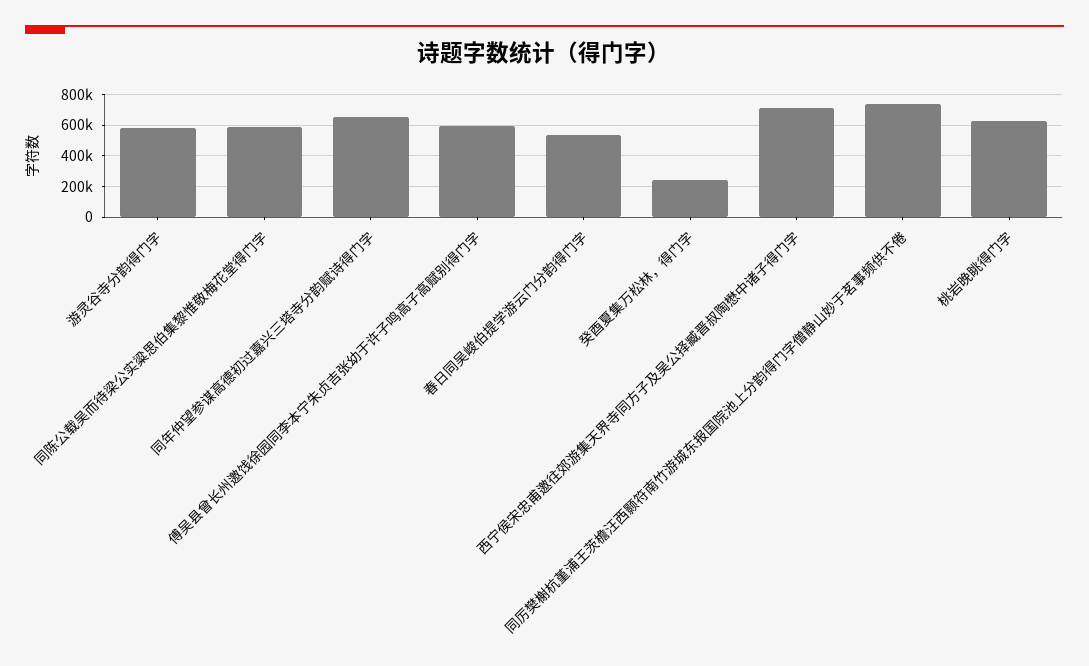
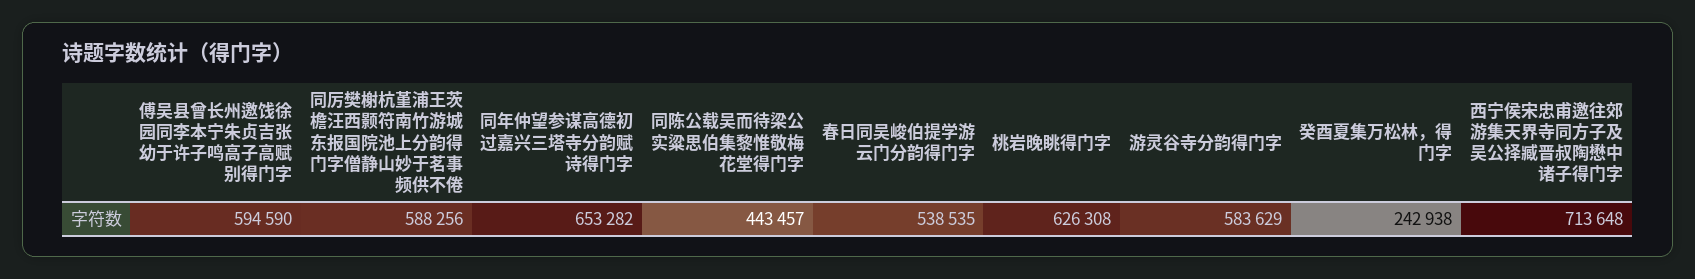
  {
    "游灵谷寺分韵得门字": 583629,
-   "同陈公载吴而待梁公实粱思伯集黎惟敬梅花堂得门字": 600000,
+   "同陈公载吴而待梁公实粱思伯集黎惟敬梅花堂得门字": 443457,
    "同年仲望参谋高德初过嘉兴三塔寺分韵赋诗得门字": 653282,
    "傅吴县曾长州邀饯徐园同李本宁朱贞吉张幼于许子鸣高子高赋别得门字": 594590,
    "春日同吴峻伯提学游云门分韵得门字": 538535,
    "癸酉夏集万松林，得门字": 242938,
    "西宁侯宋忠甫邀往郊游集天界寺同方子及吴公择臧晋叔陶懋中诸子得门字": 713648,
-   "同厉樊榭杭堇浦王茨檐汪西颢符南竹游城东报国院池上分韵得门字僧静山妙于茗事频供不倦": 750000,
+   "同厉樊榭杭堇浦王茨檐汪西颢符南竹游城东报国院池上分韵得门字僧静山妙于茗事频供不倦": 588256,
    "桃岩晚眺得门字": 626308
  }

